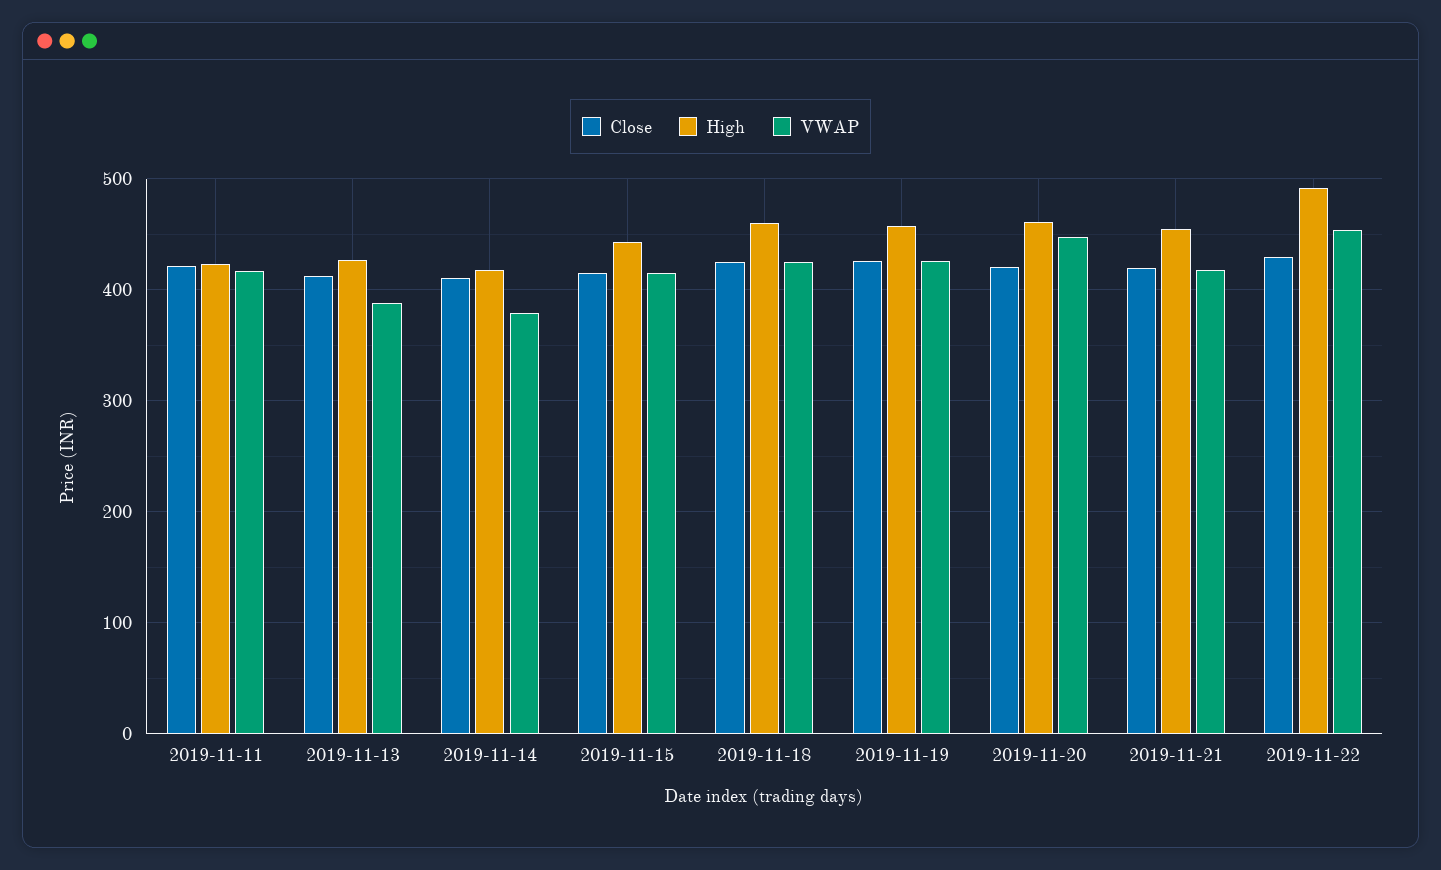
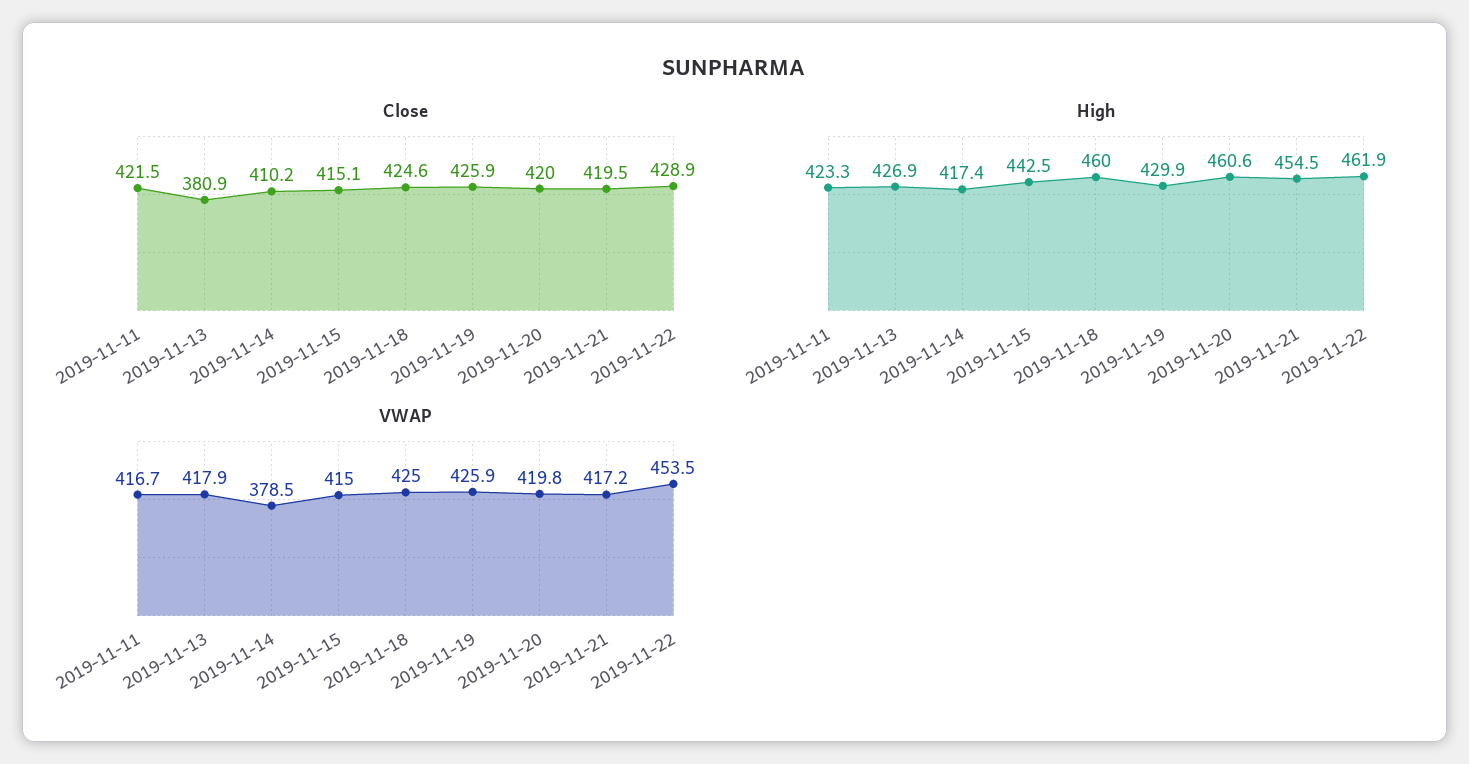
  {
    "Close": {
      "2019-11-11": 421.5,
-     "2019-11-13": 410,
+     "2019-11-13": 380.9,
      "2019-11-14": 410.2,
      "2019-11-15": 415.1,
      "2019-11-18": 424.6,
      "2019-11-19": 425.9,
      "2019-11-20": 420,
      "2019-11-21": 419.5,
      "2019-11-22": 428.9
    },
    "High": {
      "2019-11-11": 423.3,
      "2019-11-13": 426.9,
      "2019-11-14": 417.4,
      "2019-11-15": 442.5,
      "2019-11-18": 460,
-     "2019-11-19": 460,
+     "2019-11-19": 429.9,
      "2019-11-20": 460.6,
      "2019-11-21": 454.5,
-     "2019-11-22": 490
+     "2019-11-22": 461.9
    },
    "VWAP": {
      "2019-11-11": 416.7,
-     "2019-11-13": 390,
+     "2019-11-13": 417.9,
      "2019-11-14": 378.5,
      "2019-11-15": 415,
      "2019-11-18": 425,
      "2019-11-19": 425.9,
-     "2019-11-20": 450,
+     "2019-11-20": 419.8,
      "2019-11-21": 417.2,
      "2019-11-22": 453.5
    }
  }

